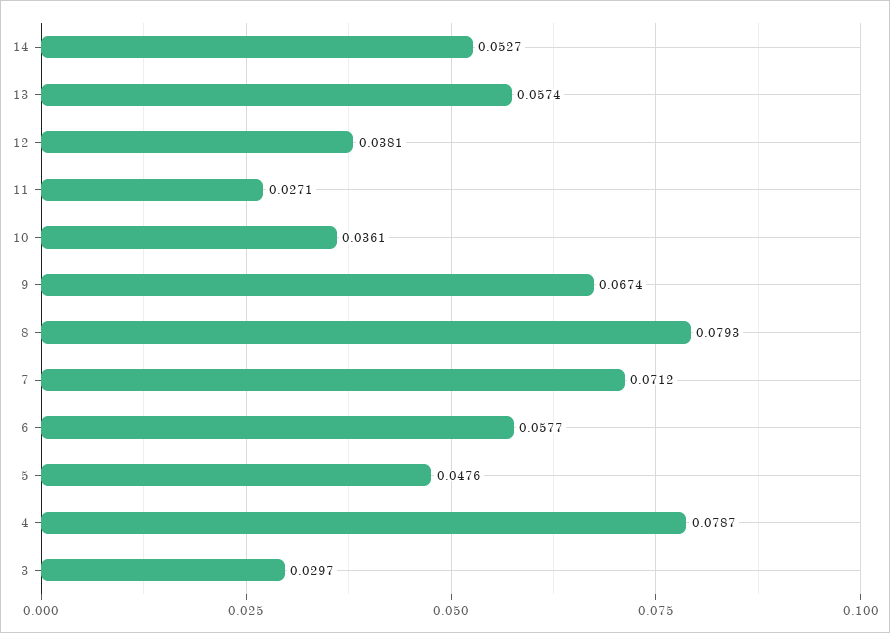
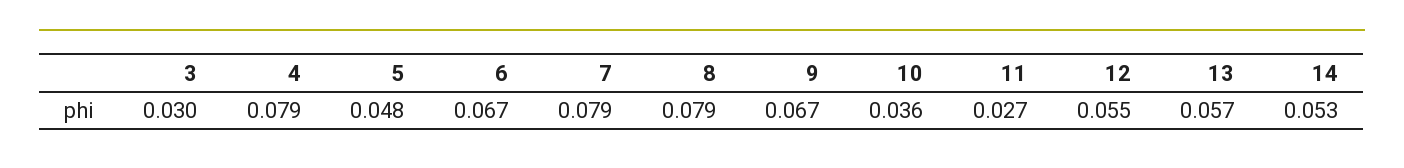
  {
    "14": 0.0527,
    "13": 0.0574,
-   "12": 0.0381,
+   "12": 0.055,
    "11": 0.0271,
    "10": 0.0361,
    "9": 0.0674,
    "8": 0.0793,
-   "7": 0.0712,
+   "7": 0.079,
-   "6": 0.0577,
+   "6": 0.067,
    "5": 0.0476,
    "4": 0.0787,
    "3": 0.0297
  }

